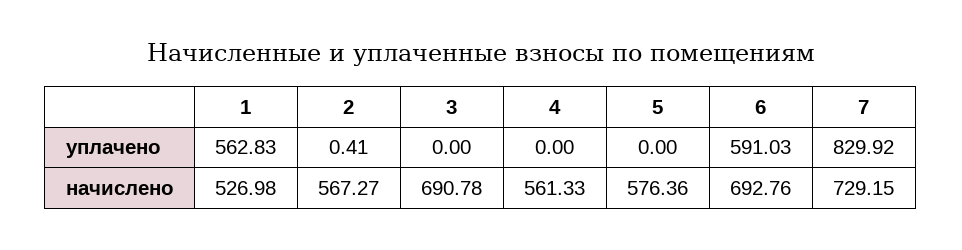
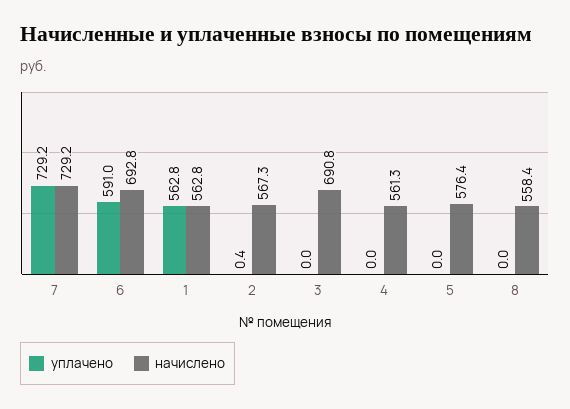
  {
    "уплачено": {
      "1": 562.83,
      "2": 0.41,
      "3": 0,
      "4": 0,
      "5": 0,
      "6": 591.03,
-     "7": 829.92
+     "7": 729.2,
+     "8": 0
    },
    "начислено": {
-     "1": 526.98,
+     "1": 562.8,
      "2": 567.27,
      "3": 690.78,
      "4": 561.33,
      "5": 576.36,
      "6": 692.76,
-     "7": 729.15
+     "7": 729.15,
+     "8": 558.4
    }
  }

